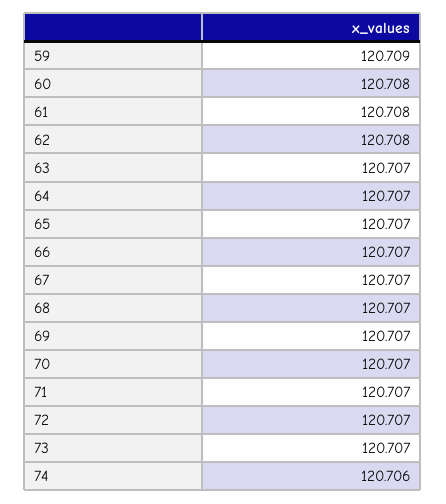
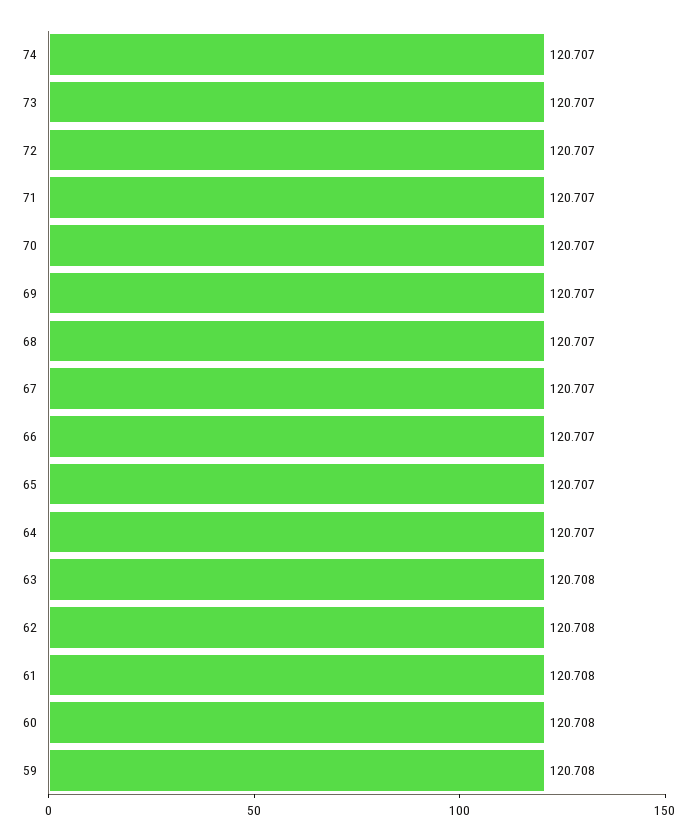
  {
-   "59": 120.709,
+   "59": 120.708,
    "60": 120.708,
    "61": 120.708,
    "62": 120.708,
-   "63": 120.707,
+   "63": 120.708,
    "64": 120.707,
    "65": 120.707,
    "66": 120.707,
    "67": 120.707,
    "68": 120.707,
    "69": 120.707,
    "70": 120.707,
    "71": 120.707,
    "72": 120.707,
    "73": 120.707,
-   "74": 120.706
+   "74": 120.707
  }

